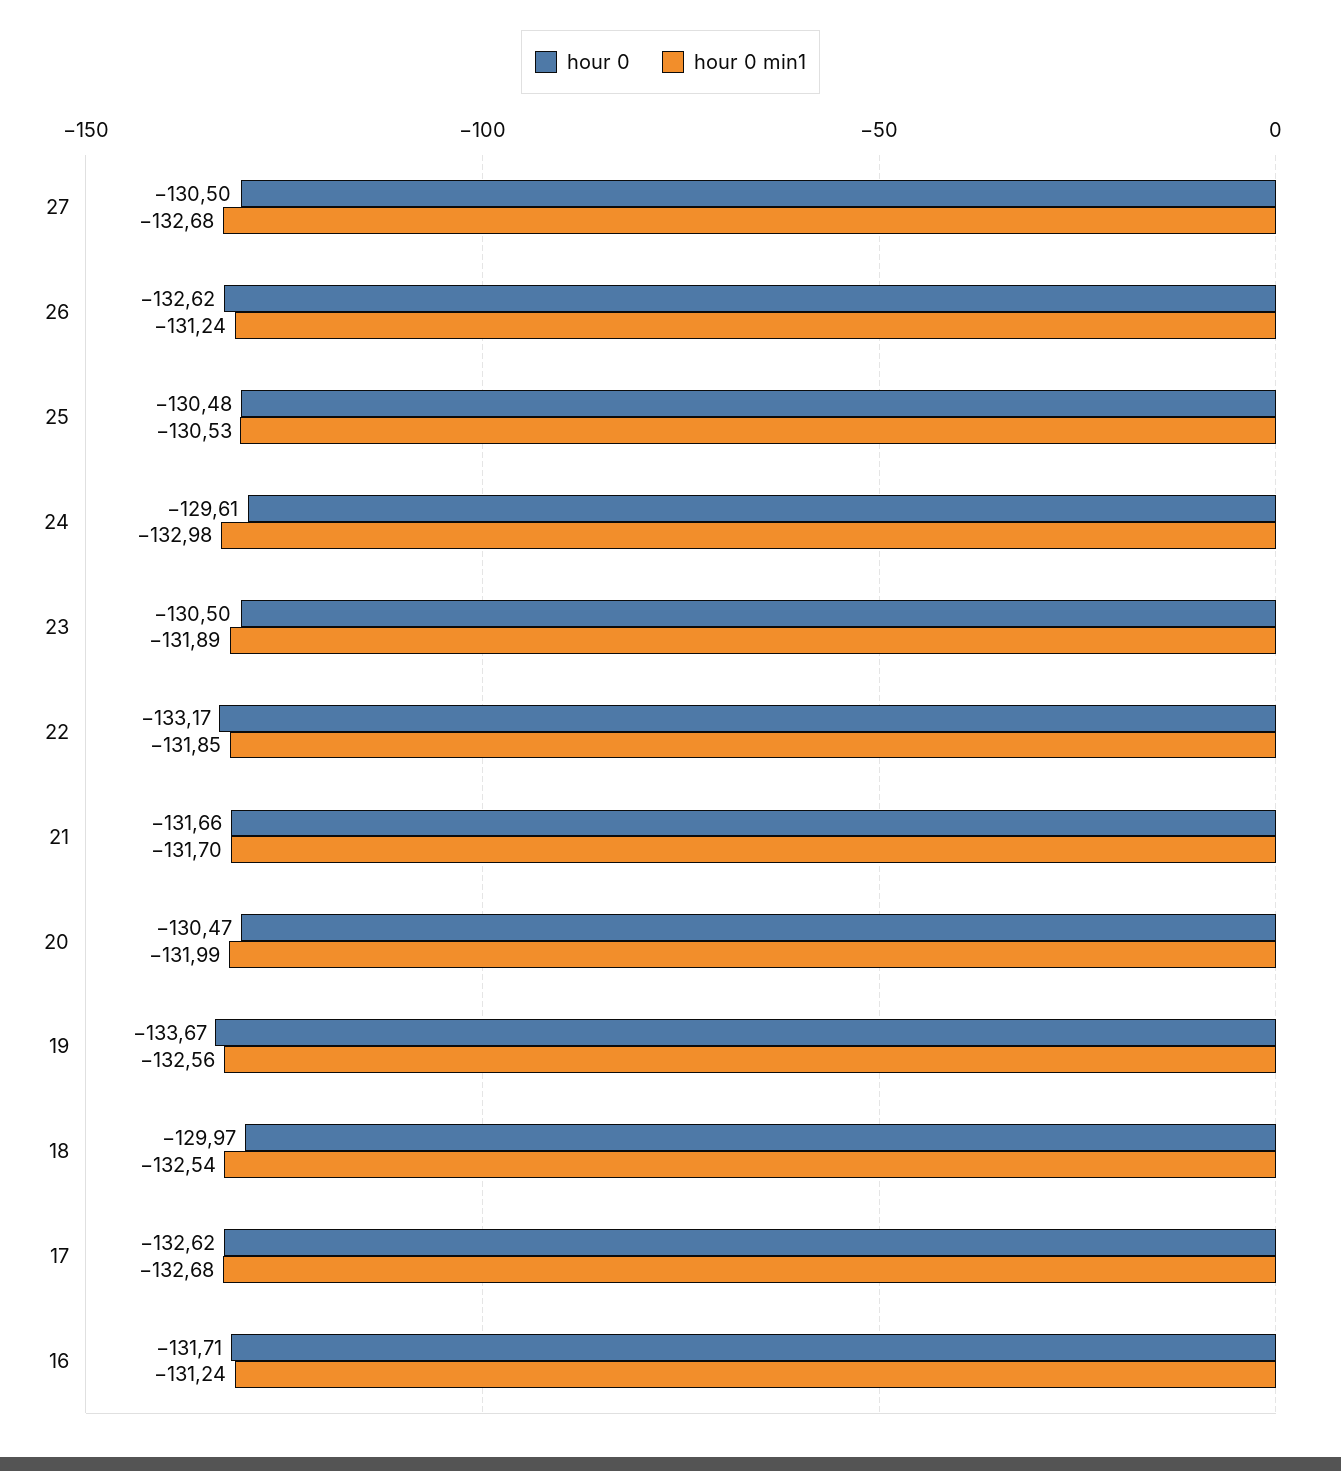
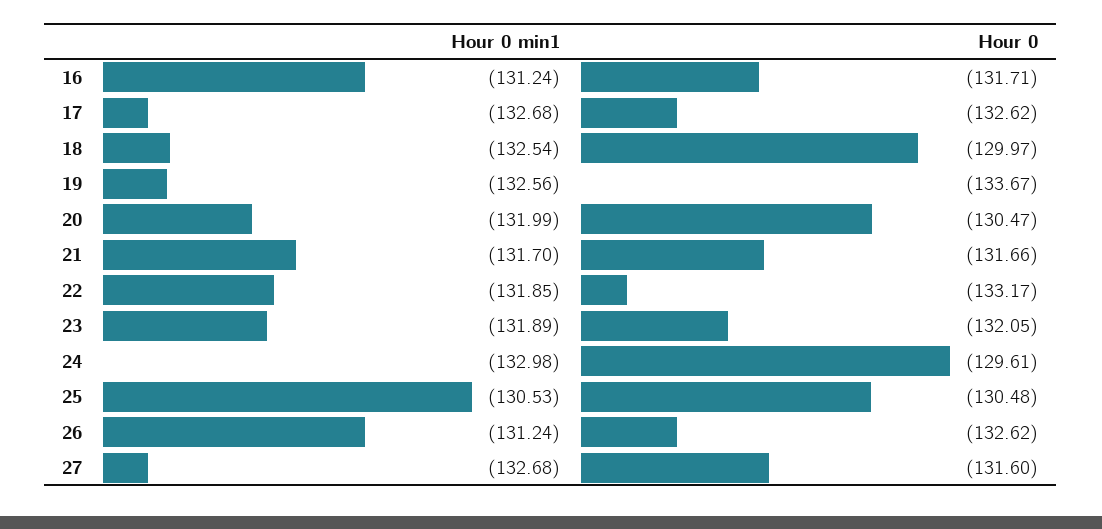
  {
    "hour 0": {
-     "27": -130.5,
+     "27": -131.6,
      "26": -132.62,
      "25": -130.48,
      "24": -129.61,
-     "23": -130.5,
+     "23": -132.05,
      "22": -133.17,
      "21": -131.66,
      "20": -130.47,
      "19": -133.67,
      "18": -129.97,
      "17": -132.62,
      "16": -131.71
    },
    "hour 0 min1": {
      "27": -132.68,
      "26": -131.24,
      "25": -130.53,
      "24": -132.98,
      "23": -131.89,
      "22": -131.85,
      "21": -131.7,
      "20": -131.99,
      "19": -132.56,
      "18": -132.54,
      "17": -132.68,
      "16": -131.24
    }
  }

